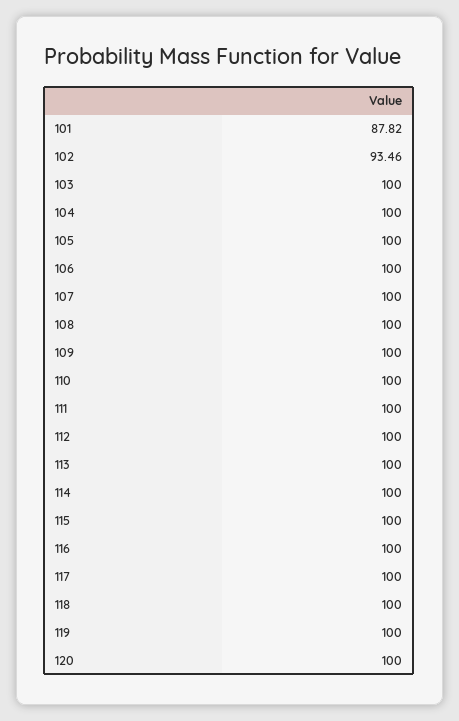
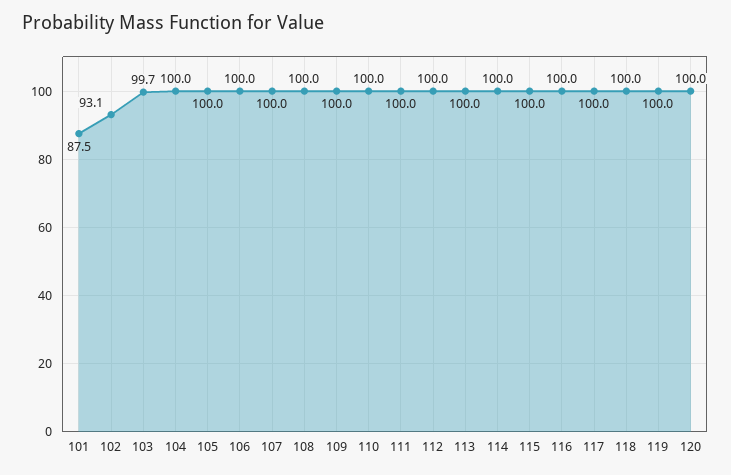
  {
-   "101": 87.82,
+   "101": 87.5,
-   "102": 93.46,
+   "102": 93.1,
-   "103": 100,
+   "103": 99.7,
    "104": 100,
    "105": 100,
    "106": 100,
    "107": 100,
    "108": 100,
    "109": 100,
    "110": 100,
    "111": 100,
    "112": 100,
    "113": 100,
    "114": 100,
    "115": 100,
    "116": 100,
    "117": 100,
    "118": 100,
    "119": 100,
    "120": 100
  }

